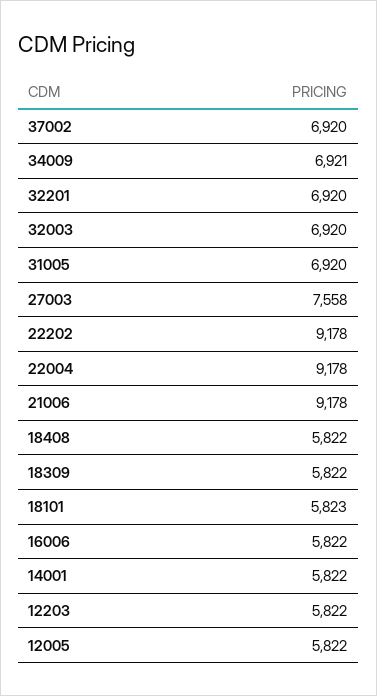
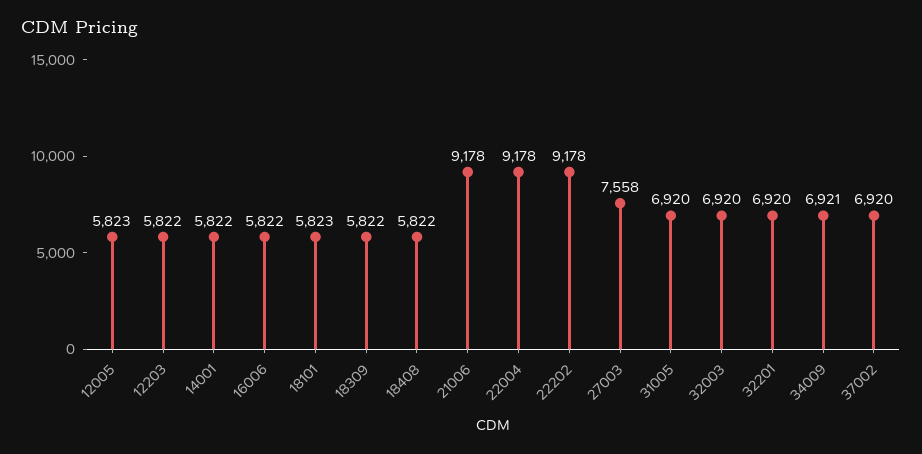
  {
    "37002": 6920,
    "34009": 6921,
    "32201": 6920,
    "32003": 6920,
    "31005": 6920,
    "27003": 7558,
    "22202": 9178,
    "22004": 9178,
    "21006": 9178,
    "18408": 5822,
    "18309": 5822,
    "18101": 5823,
    "16006": 5822,
    "14001": 5822,
    "12203": 5822,
-   "12005": 5822
+   "12005": 5823
  }

